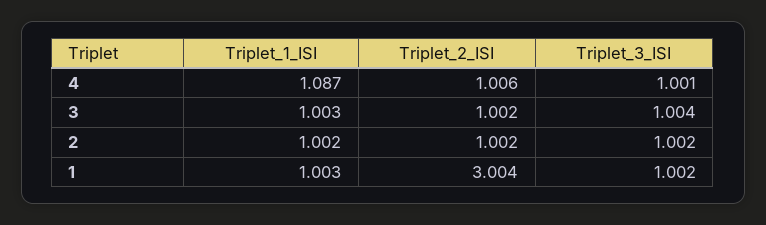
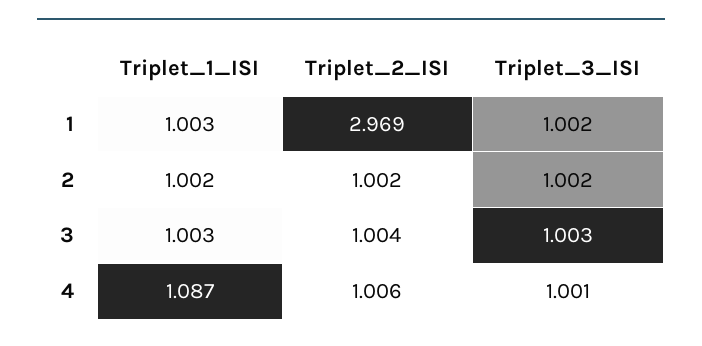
  {
    "Triplet_1_ISI": {
      "4": 1.087,
      "3": 1.003,
      "2": 1.002,
      "1": 1.003
    },
    "Triplet_2_ISI": {
      "4": 1.006,
-     "3": 1.002,
+     "3": 1.004,
      "2": 1.002,
-     "1": 3.004
+     "1": 2.969
    },
    "Triplet_3_ISI": {
      "4": 1.001,
-     "3": 1.004,
+     "3": 1.003,
      "2": 1.002,
      "1": 1.002
    }
  }

